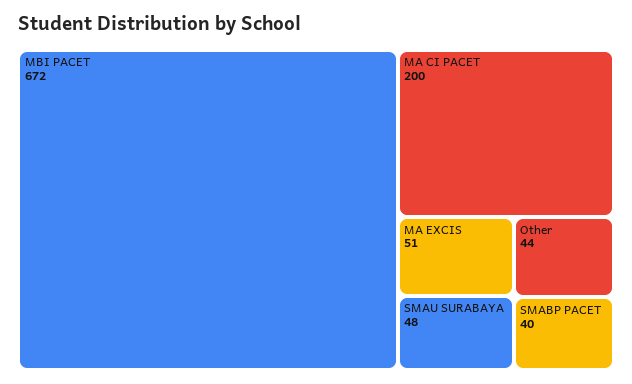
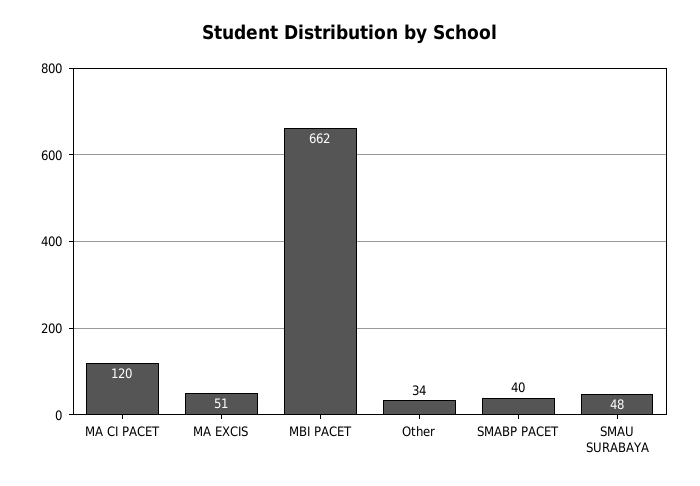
  {
-   "MBI PACET": 672,
+   "MBI PACET": 662,
-   "MA CI PACET": 200,
+   "MA CI PACET": 120,
    "MA EXCIS": 51,
    "SMAU SURABAYA": 48,
-   "Other": 44,
+   "Other": 34,
    "SMABP PACET": 40
  }

